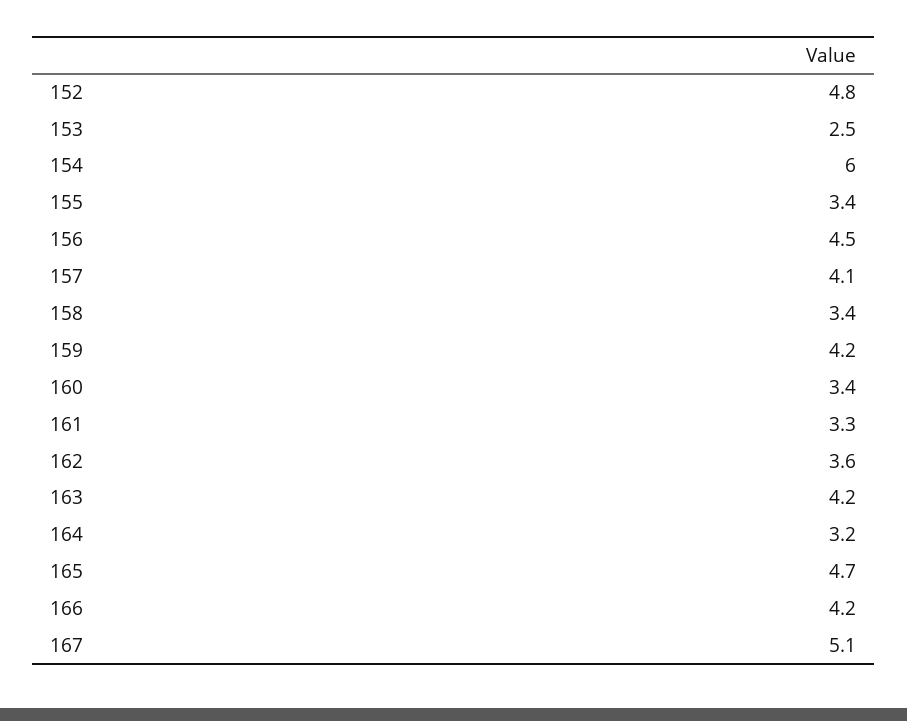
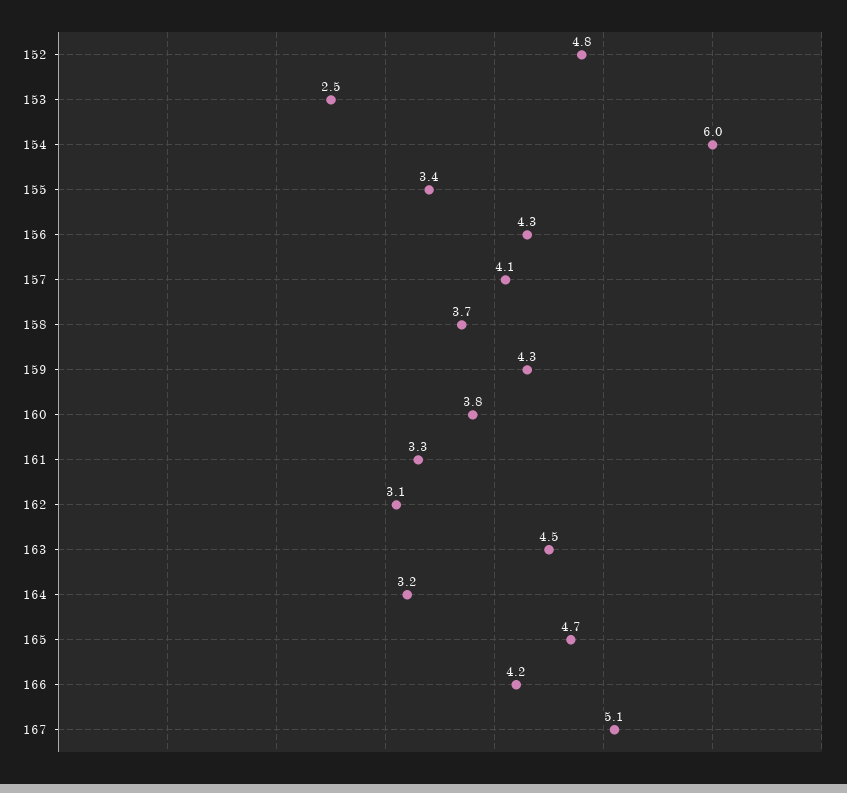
  {
    "152": 4.8,
    "153": 2.5,
    "154": 6,
    "155": 3.4,
-   "156": 4.5,
+   "156": 4.3,
    "157": 4.1,
-   "158": 3.4,
+   "158": 3.7,
-   "159": 4.2,
+   "159": 4.3,
-   "160": 3.4,
+   "160": 3.8,
    "161": 3.3,
-   "162": 3.6,
+   "162": 3.1,
-   "163": 4.2,
+   "163": 4.5,
    "164": 3.2,
    "165": 4.7,
    "166": 4.2,
    "167": 5.1
  }

